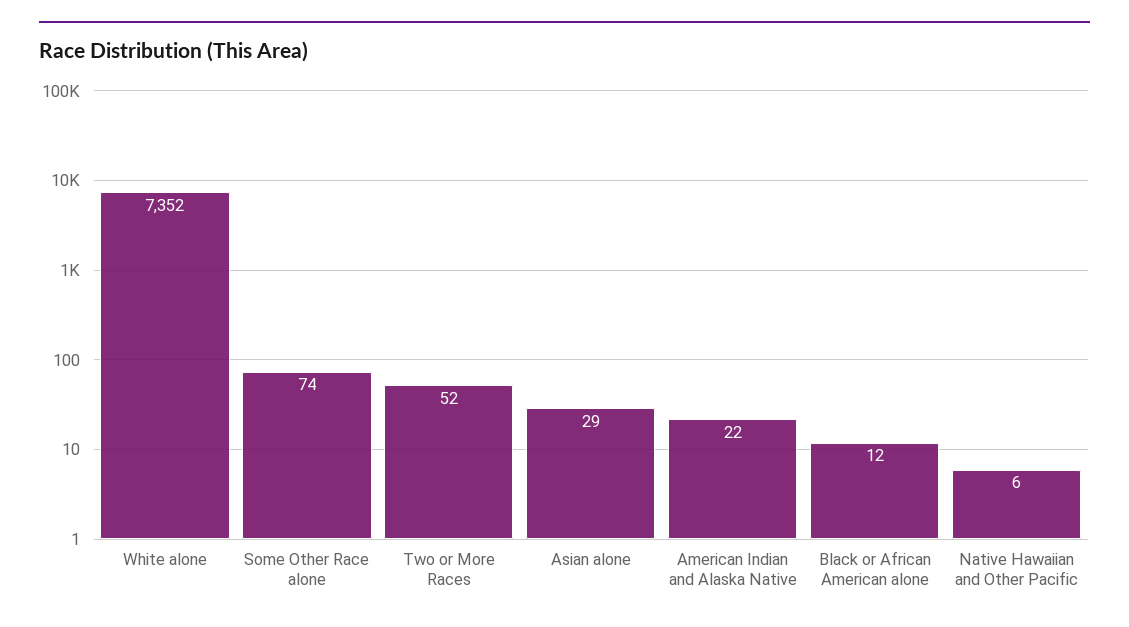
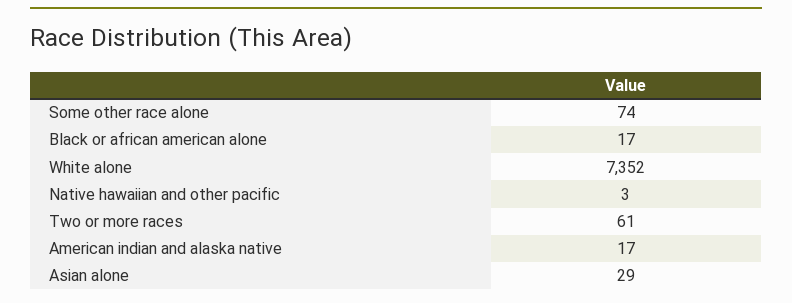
  {
    "White alone": 7352,
    "Some Other Race alone": 74,
-   "Two or More Races": 52,
+   "Two or More Races": 61,
    "Asian alone": 29,
-   "American Indian and Alaska Native": 22,
+   "American Indian and Alaska Native": 17,
-   "Black or African American alone": 12,
+   "Black or African American alone": 17,
-   "Native Hawaiian and Other Pacific": 6
+   "Native Hawaiian and Other Pacific": 3
  }

